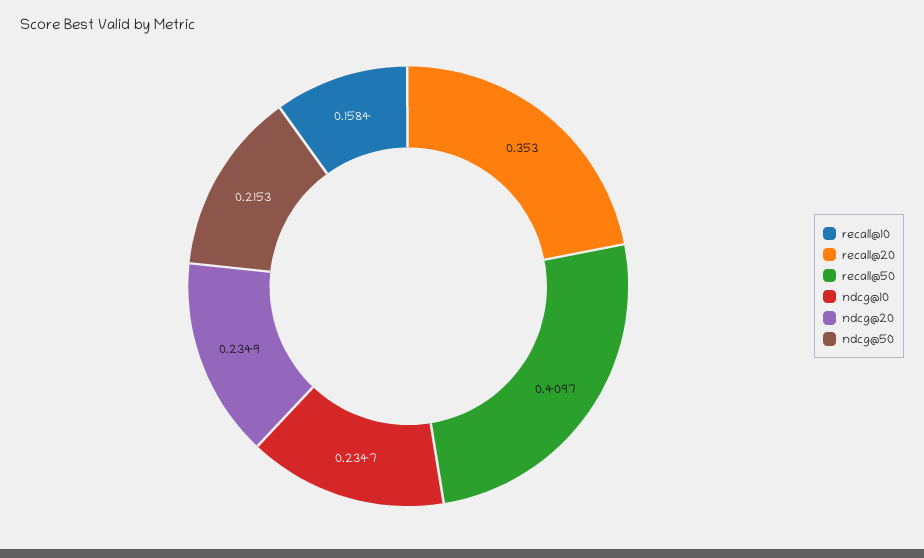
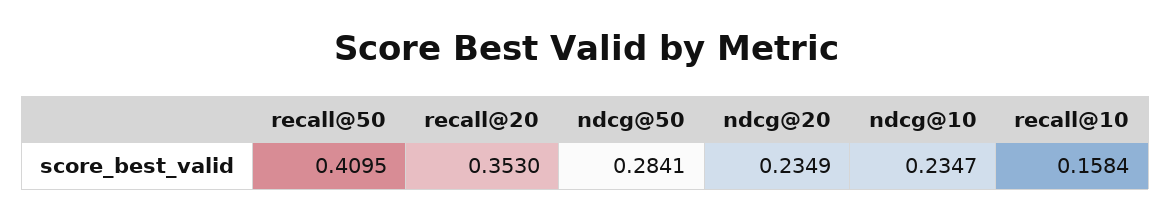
  {
    "recall@10": 0.1584,
    "recall@20": 0.353,
-   "recall@50": 0.4097,
+   "recall@50": 0.4095,
    "ndcg@10": 0.2347,
    "ndcg@20": 0.2349,
-   "ndcg@50": 0.2153
+   "ndcg@50": 0.2841
  }

